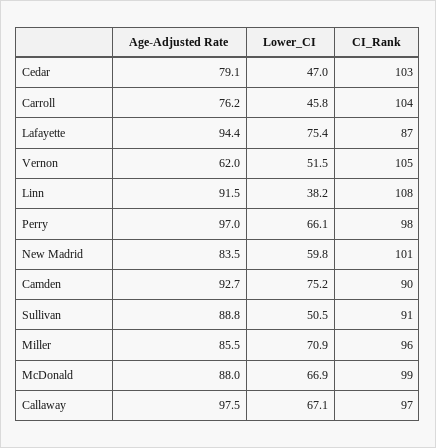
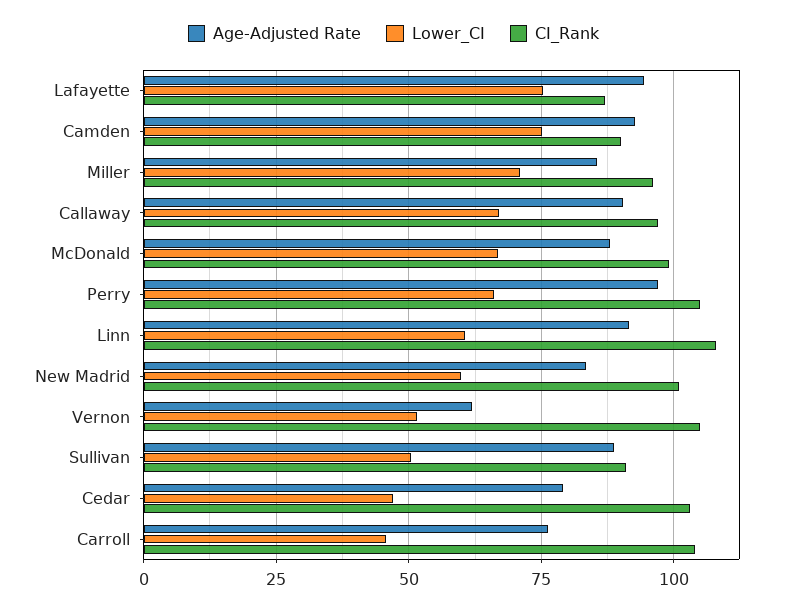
  {
    "Age-Adjusted Rate": {
      "Cedar": 79.1,
      "Carroll": 76.2,
      "Lafayette": 94.4,
      "Vernon": 62,
      "Linn": 91.5,
      "Perry": 97,
      "New Madrid": 83.5,
      "Camden": 92.7,
      "Sullivan": 88.8,
      "Miller": 85.5,
      "McDonald": 88,
-     "Callaway": 97.5
+     "Callaway": 90
    },
    "Lower_CI": {
      "Cedar": 47,
      "Carroll": 45.8,
      "Lafayette": 75.4,
      "Vernon": 51.5,
-     "Linn": 38.2,
+     "Linn": 60,
      "Perry": 66.1,
      "New Madrid": 59.8,
      "Camden": 75.2,
      "Sullivan": 50.5,
      "Miller": 70.9,
      "McDonald": 66.9,
      "Callaway": 67.1
    },
    "CI_Rank": {
      "Cedar": 103,
      "Carroll": 104,
      "Lafayette": 87,
      "Vernon": 105,
      "Linn": 108,
-     "Perry": 98,
+     "Perry": 105,
      "New Madrid": 101,
      "Camden": 90,
      "Sullivan": 91,
      "Miller": 96,
      "McDonald": 99,
      "Callaway": 97
    }
  }

